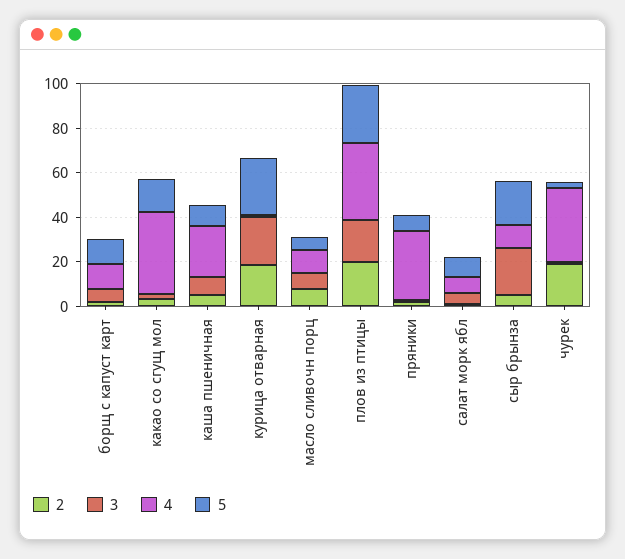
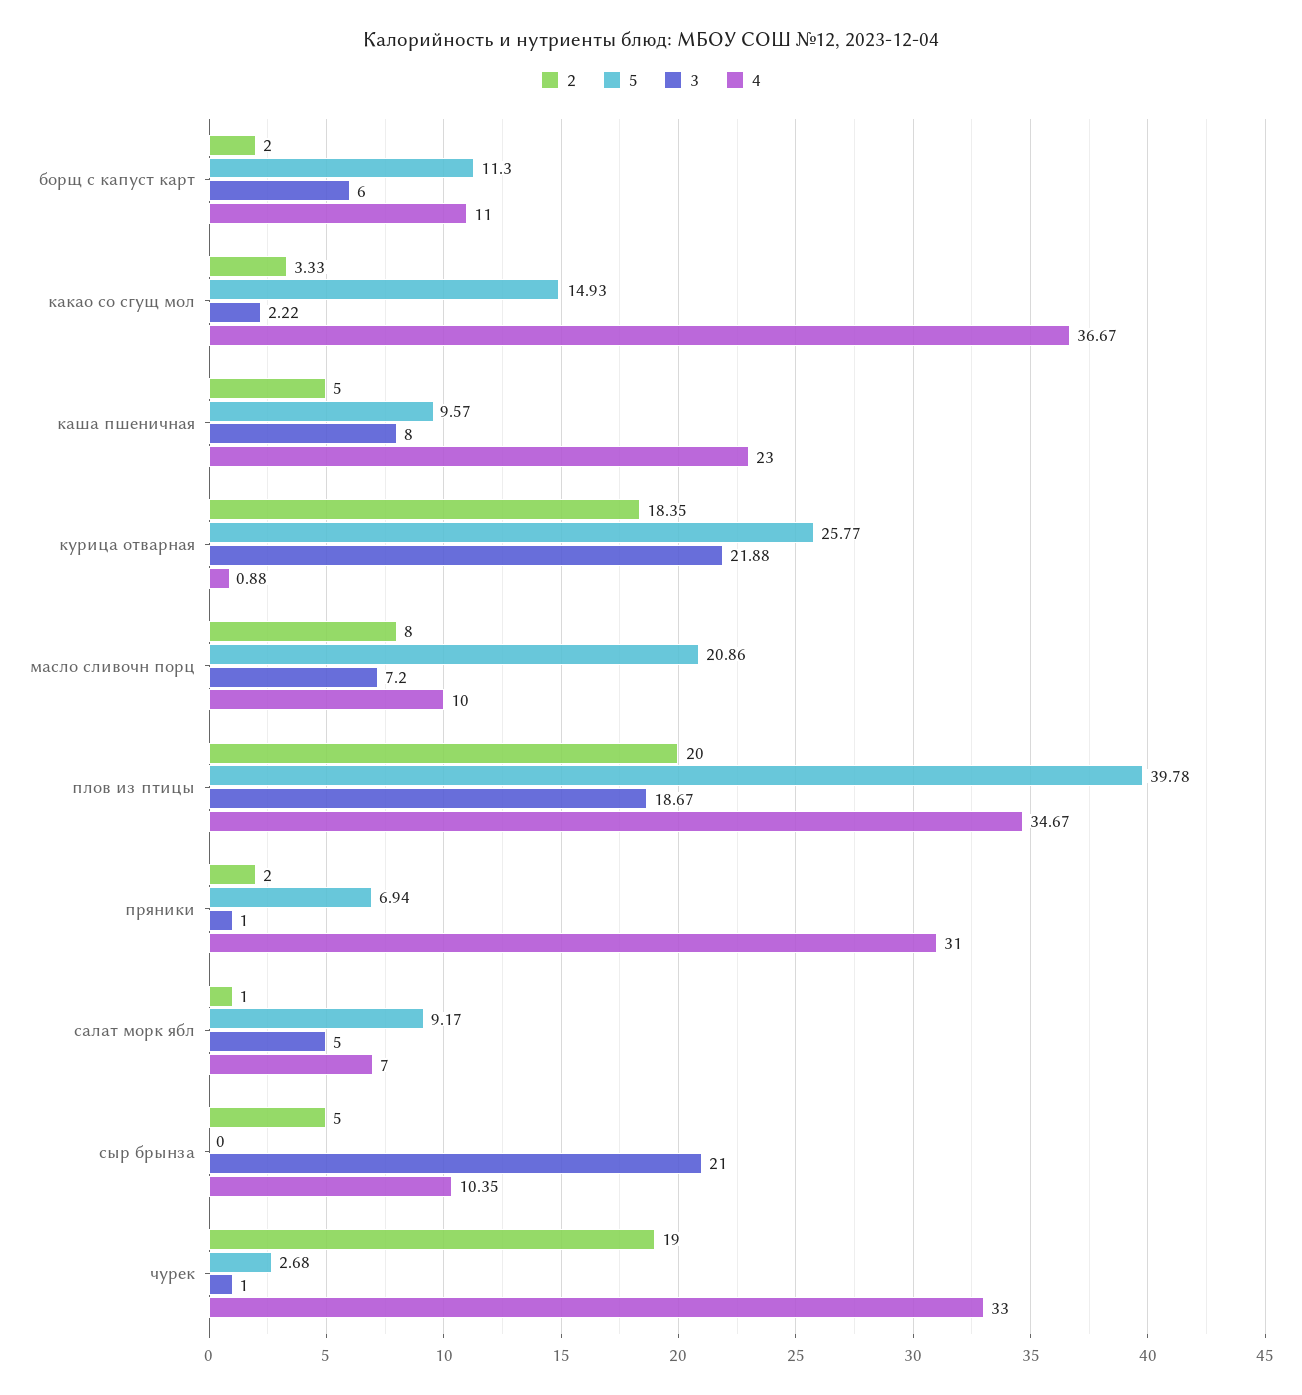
  {
    "2": {
      "борщ с капуст карт": 2,
      "какао со сгущ мол": 3.33,
      "каша пшеничная": 5,
      "курица отварная": 18.35,
      "масло сливочн порц": 8,
      "плов из птицы": 20,
      "пряники": 2,
      "салат морк ябл": 1,
      "сыр брынза": 5,
      "чурек": 19
    },
    "3": {
      "борщ с капуст карт": 6,
      "какао со сгущ мол": 2.22,
      "каша пшеничная": 8,
      "курица отварная": 21.88,
      "масло сливочн порц": 7.2,
      "плов из птицы": 18.67,
      "пряники": 1,
      "салат морк ябл": 5,
      "сыр брынза": 21,
      "чурек": 1
    },
    "4": {
      "борщ с капуст карт": 11,
      "какао со сгущ мол": 36.67,
      "каша пшеничная": 23,
      "курица отварная": 0.88,
      "масло сливочн порц": 10,
      "плов из птицы": 34.67,
      "пряники": 31,
      "салат морк ябл": 7,
      "сыр брынза": 10.35,
      "чурек": 33
    },
    "5": {
      "борщ с капуст карт": 11.3,
      "какао со сгущ мол": 14.93,
      "каша пшеничная": 9.57,
      "курица отварная": 25.77,
-     "масло сливочн порц": 5,
+     "масло сливочн порц": 20.86,
-     "плов из птицы": 25,
+     "плов из птицы": 39.78,
      "пряники": 6.94,
      "салат морк ябл": 9.17,
-     "сыр брынза": 20,
+     "сыр брынза": 0,
      "чурек": 2.68
    }
  }

